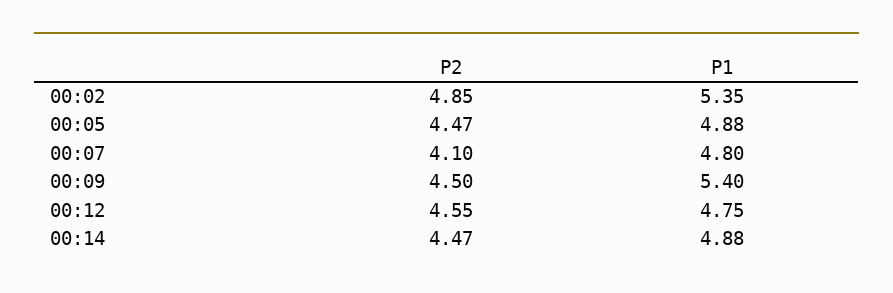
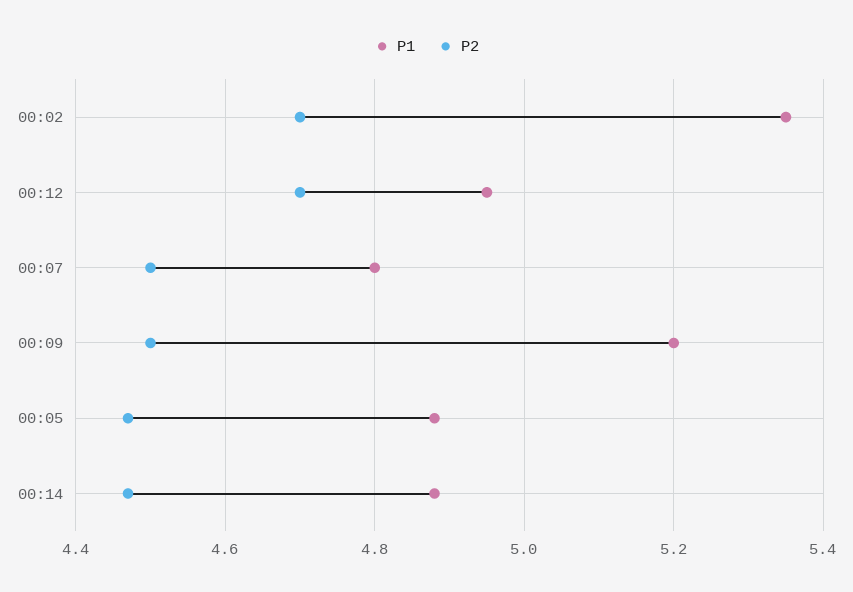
  {
    "P2": {
-     "00:02": 4.85,
+     "00:02": 4.7,
      "00:05": 4.47,
-     "00:07": 4.1,
+     "00:07": 4.5,
      "00:09": 4.5,
-     "00:12": 4.55,
+     "00:12": 4.7,
      "00:14": 4.47
    },
    "P1": {
      "00:02": 5.35,
      "00:05": 4.88,
      "00:07": 4.8,
-     "00:09": 5.4,
+     "00:09": 5.2,
-     "00:12": 4.75,
+     "00:12": 4.95,
      "00:14": 4.88
    }
  }

